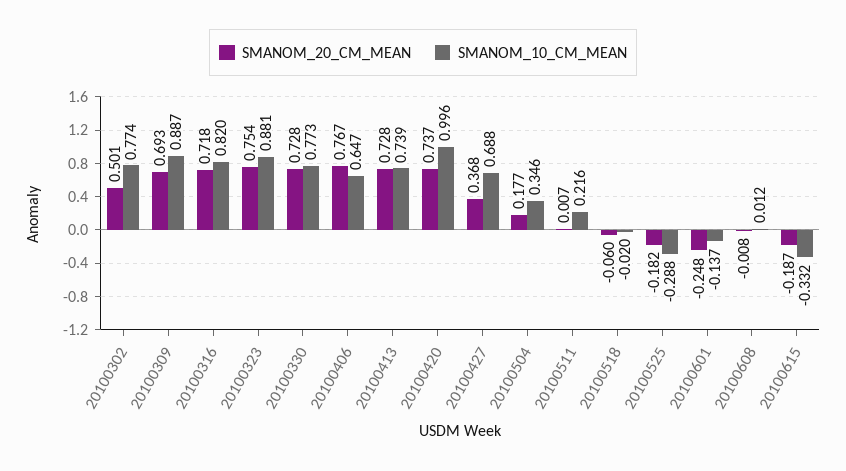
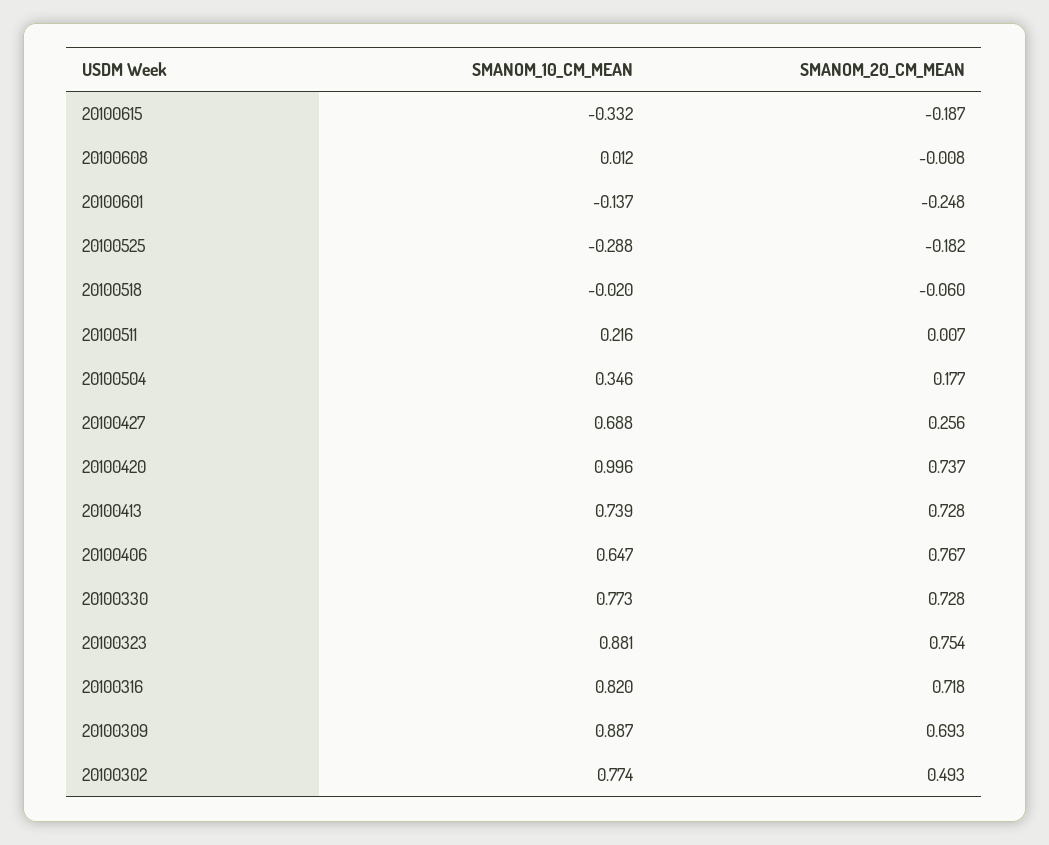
  {
    "SMANOM_20_CM_MEAN": {
-     "20100302": 0.501,
+     "20100302": 0.493,
      "20100309": 0.693,
      "20100316": 0.718,
      "20100323": 0.754,
      "20100330": 0.728,
      "20100406": 0.767,
      "20100413": 0.728,
      "20100420": 0.737,
-     "20100427": 0.368,
+     "20100427": 0.256,
      "20100504": 0.177,
      "20100511": 0.007,
      "20100518": -0.06,
      "20100525": -0.182,
      "20100601": -0.248,
      "20100608": -0.008,
      "20100615": -0.187
    },
    "SMANOM_10_CM_MEAN": {
      "20100302": 0.774,
      "20100309": 0.887,
      "20100316": 0.82,
      "20100323": 0.881,
      "20100330": 0.773,
      "20100406": 0.647,
      "20100413": 0.739,
      "20100420": 0.996,
      "20100427": 0.688,
      "20100504": 0.346,
      "20100511": 0.216,
      "20100518": -0.02,
      "20100525": -0.288,
      "20100601": -0.137,
      "20100608": 0.012,
      "20100615": -0.332
    }
  }

